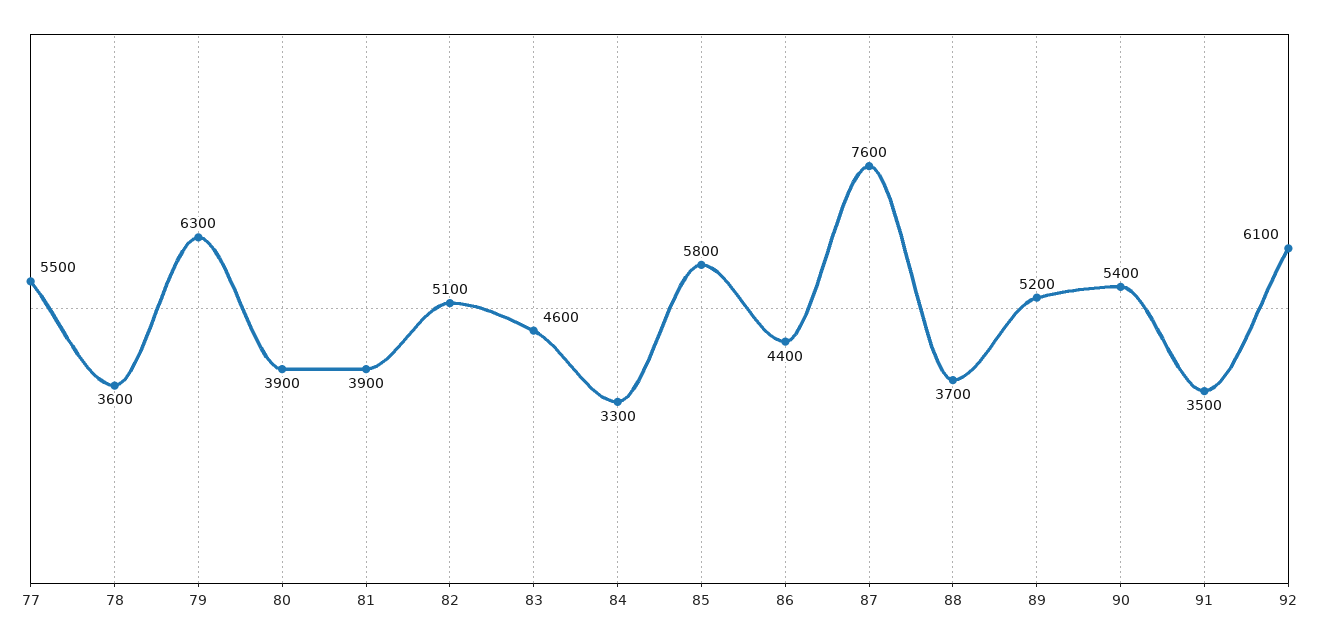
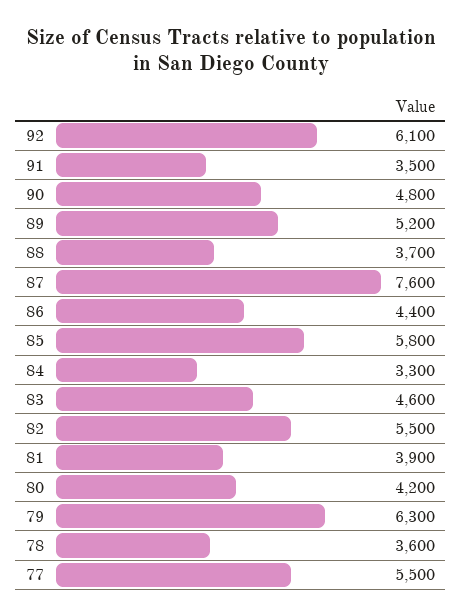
  {
    "77": 5500,
    "78": 3600,
    "79": 6300,
-   "80": 3900,
+   "80": 4200,
    "81": 3900,
-   "82": 5100,
+   "82": 5500,
    "83": 4600,
    "84": 3300,
    "85": 5800,
    "86": 4400,
    "87": 7600,
    "88": 3700,
    "89": 5200,
-   "90": 5400,
+   "90": 4800,
    "91": 3500,
    "92": 6100
  }

